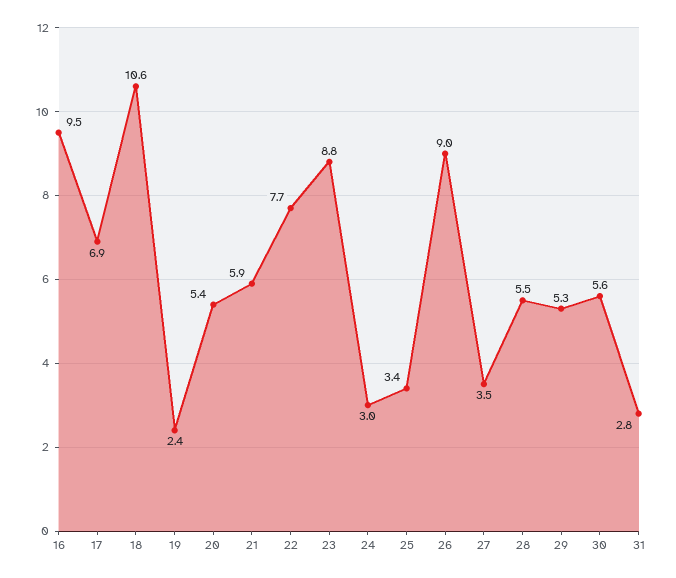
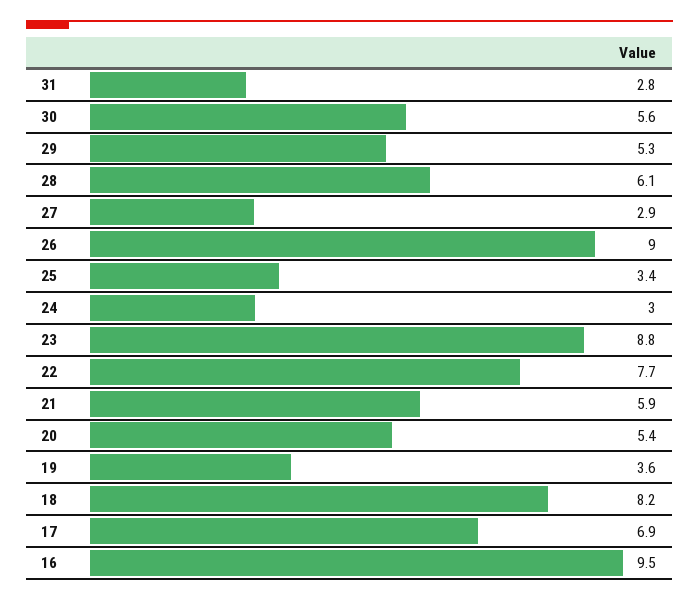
  {
    "16": 9.5,
    "17": 6.9,
-   "18": 10.6,
+   "18": 8.2,
-   "19": 2.4,
+   "19": 3.6,
    "20": 5.4,
    "21": 5.9,
    "22": 7.7,
    "23": 8.8,
    "24": 3,
    "25": 3.4,
    "26": 9,
-   "27": 3.5,
+   "27": 2.9,
-   "28": 5.5,
+   "28": 6.1,
    "29": 5.3,
    "30": 5.6,
    "31": 2.8
  }

